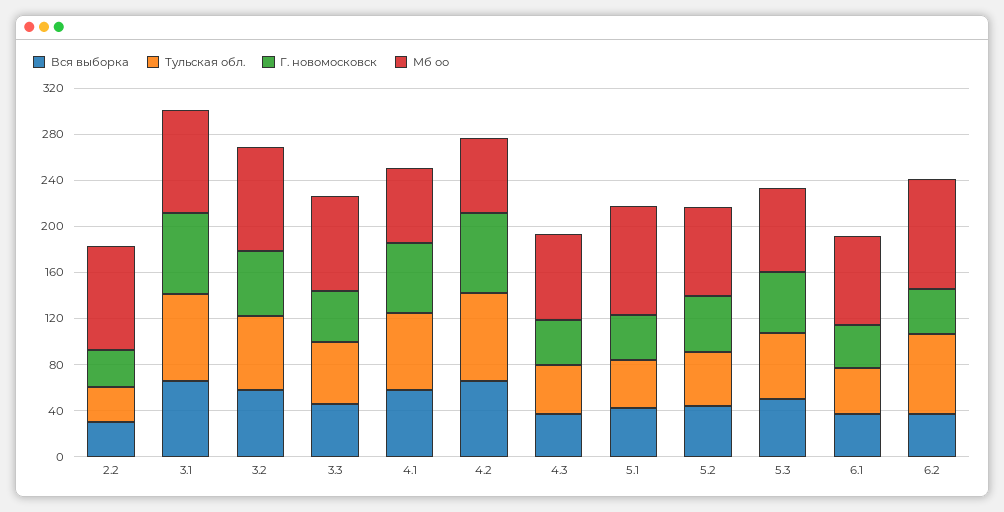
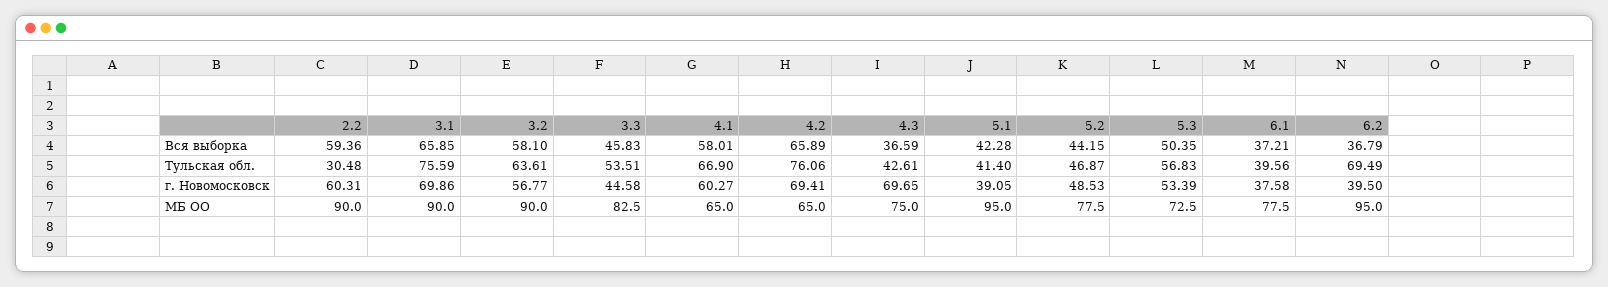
  {
    "Вся выборка": {
-     "2.2": 30,
+     "2.2": 59.36,
      "3.1": 65.85,
      "3.2": 58.1,
      "3.3": 45.83,
      "4.1": 58.01,
      "4.2": 65.89,
      "4.3": 36.59,
      "5.1": 42.28,
      "5.2": 44.15,
      "5.3": 50.35,
      "6.1": 37.21,
      "6.2": 36.79
    },
    "Тульская обл.": {
      "2.2": 30.48,
      "3.1": 75.59,
      "3.2": 63.61,
      "3.3": 53.51,
      "4.1": 66.9,
      "4.2": 76.06,
      "4.3": 42.61,
      "5.1": 41.4,
      "5.2": 46.87,
      "5.3": 56.83,
      "6.1": 39.56,
      "6.2": 69.49
    },
    "Г. новомосковск": {
-     "2.2": 30,
+     "2.2": 60.31,
      "3.1": 69.86,
      "3.2": 56.77,
      "3.3": 44.58,
      "4.1": 60.27,
      "4.2": 69.41,
-     "4.3": 40,
+     "4.3": 69.65,
      "5.1": 39.05,
      "5.2": 48.53,
      "5.3": 53.39,
      "6.1": 37.58,
      "6.2": 39.5
    },
    "Мб оо": {
      "2.2": 90,
      "3.1": 90,
      "3.2": 90,
      "3.3": 82.5,
      "4.1": 65,
      "4.2": 65,
      "4.3": 75,
      "5.1": 95,
      "5.2": 77.5,
      "5.3": 72.5,
      "6.1": 77.5,
      "6.2": 95
    }
  }

